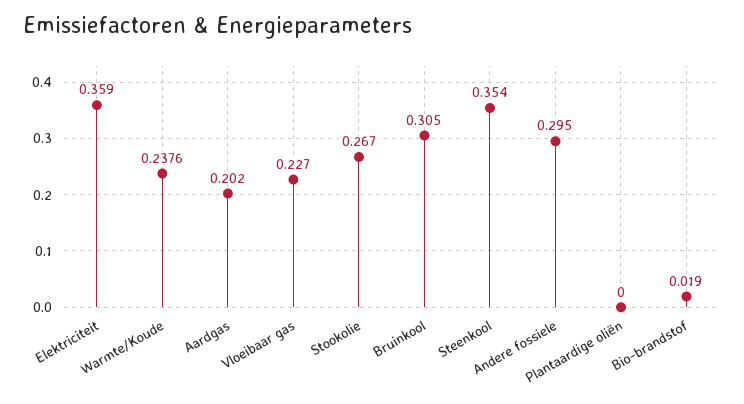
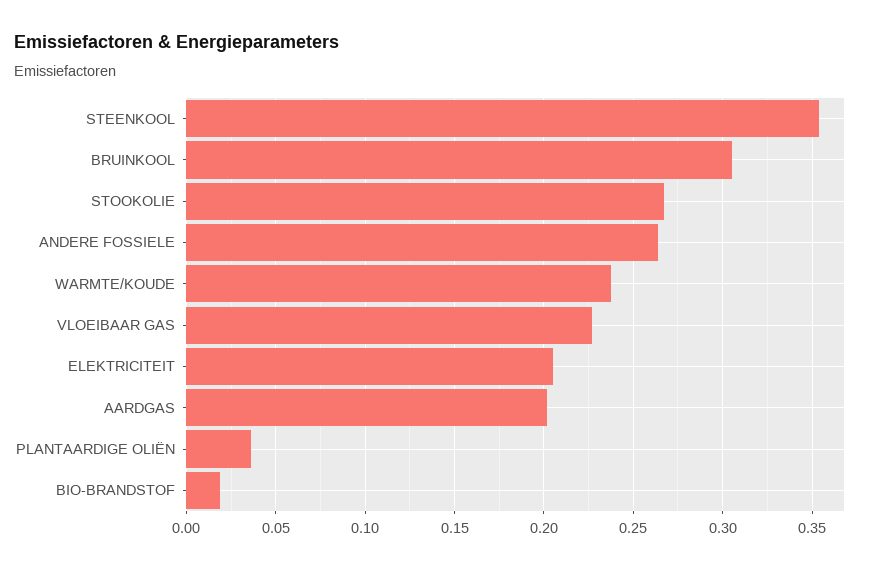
  {
-   "Elektriciteit": 0.359,
+   "Elektriciteit": 0.205,
    "Warmte/Koude": 0.2376,
    "Aardgas": 0.202,
    "Vloeibaar gas": 0.227,
    "Stookolie": 0.267,
    "Bruinkool": 0.305,
    "Steenkool": 0.354,
-   "Andere fossiele": 0.295,
+   "Andere fossiele": 0.265,
-   "Plantaardige oliën": 0,
+   "Plantaardige oliën": 0.035,
    "Bio-brandstof": 0.019
  }

